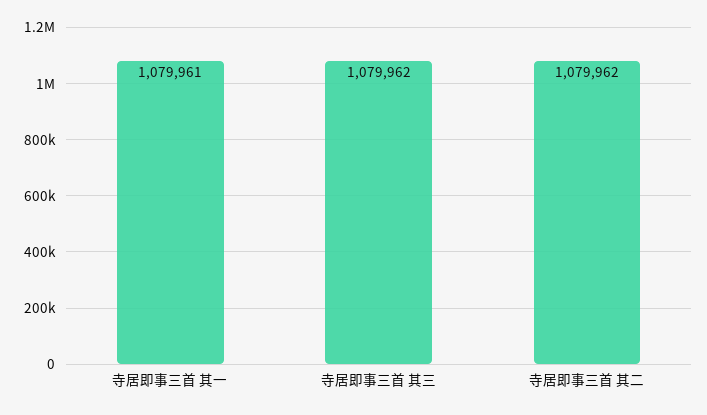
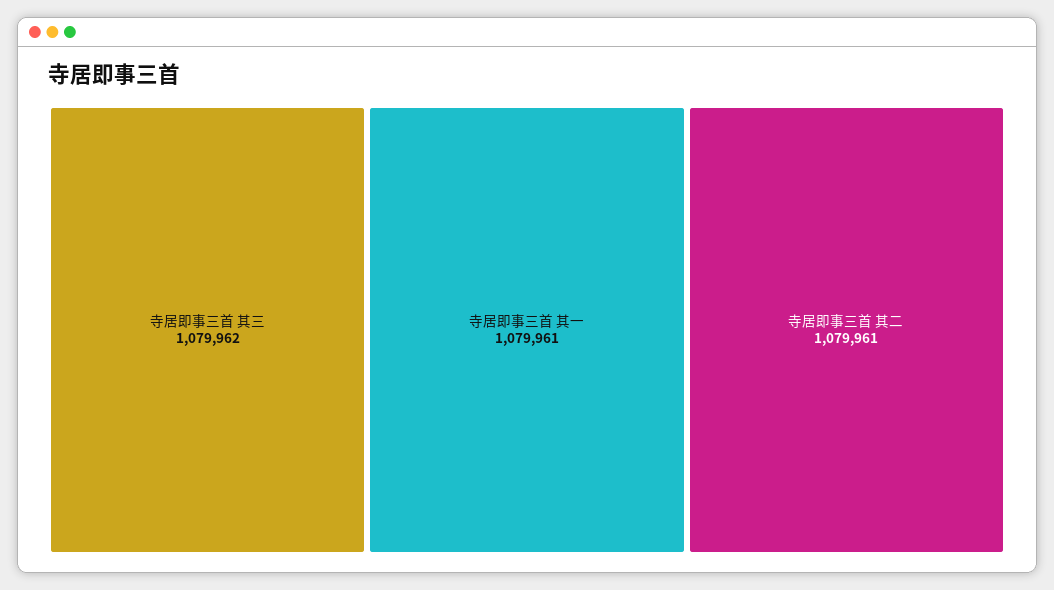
  {
    "寺居即事三首 其一": 1079961,
    "寺居即事三首 其三": 1079962,
-   "寺居即事三首 其二": 1079962
+   "寺居即事三首 其二": 1079961
  }

